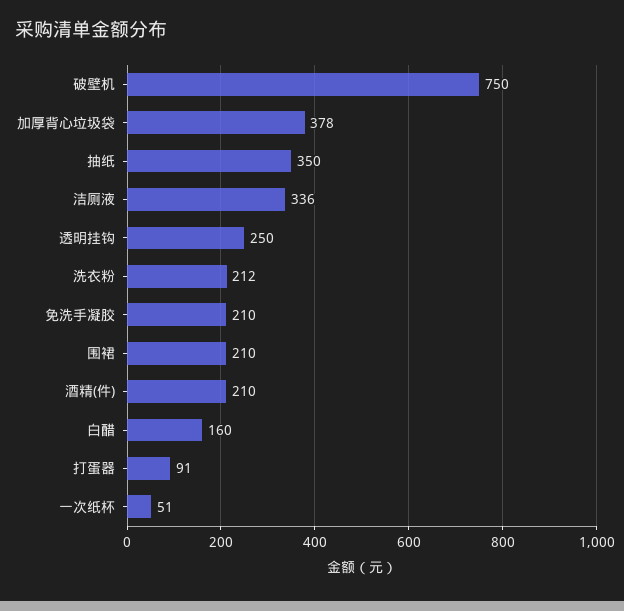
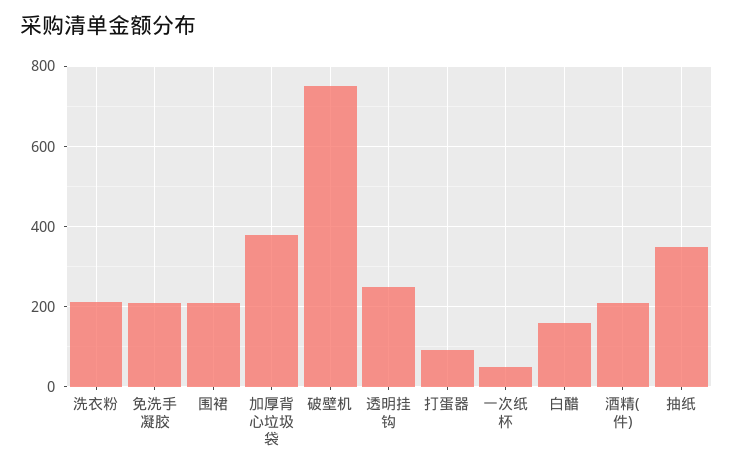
  {
    "破壁机": 750,
    "加厚背心垃圾袋": 378,
    "抽纸": 350,
-   "洁厕液": 336,
    "透明挂钩": 250,
    "洗衣粉": 212,
    "免洗手凝胶": 210,
    "围裙": 210,
    "酒精(件)": 210,
    "白醋": 160,
    "打蛋器": 91,
    "一次纸杯": 51
  }

